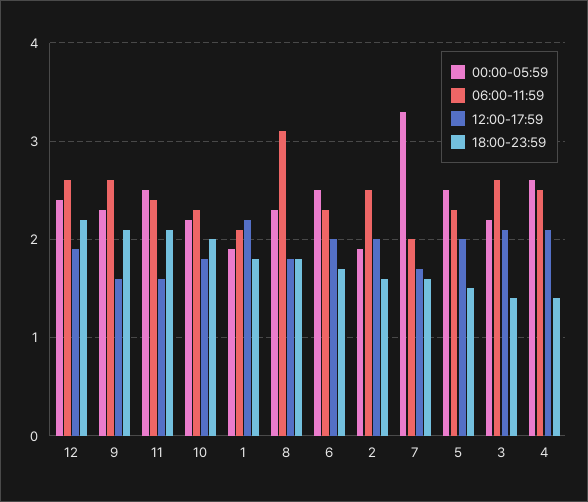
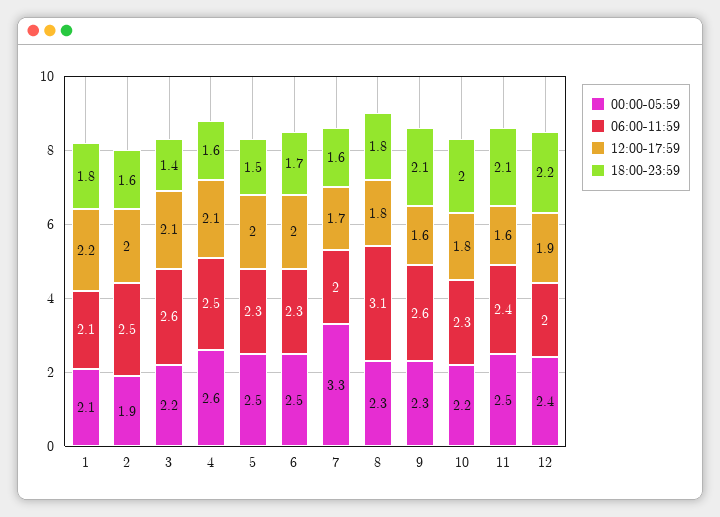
  {
    "00:00-05:59": {
      "12": 2.4,
      "9": 2.3,
      "11": 2.5,
      "10": 2.2,
-     "1": 1.9,
+     "1": 2.1,
      "8": 2.3,
      "6": 2.5,
      "2": 1.9,
      "7": 3.3,
      "5": 2.5,
      "3": 2.2,
      "4": 2.6
    },
    "06:00-11:59": {
-     "12": 2.6,
+     "12": 2,
      "9": 2.6,
      "11": 2.4,
      "10": 2.3,
      "1": 2.1,
      "8": 3.1,
      "6": 2.3,
      "2": 2.5,
      "7": 2,
      "5": 2.3,
      "3": 2.6,
      "4": 2.5
    },
    "12:00-17:59": {
      "12": 1.9,
      "9": 1.6,
      "11": 1.6,
      "10": 1.8,
      "1": 2.2,
      "8": 1.8,
      "6": 2,
      "2": 2,
      "7": 1.7,
      "5": 2,
      "3": 2.1,
      "4": 2.1
    },
    "18:00-23:59": {
      "12": 2.2,
      "9": 2.1,
      "11": 2.1,
      "10": 2,
      "1": 1.8,
      "8": 1.8,
      "6": 1.7,
      "2": 1.6,
      "7": 1.6,
      "5": 1.5,
      "3": 1.4,
-     "4": 1.4
+     "4": 1.6
    }
  }

